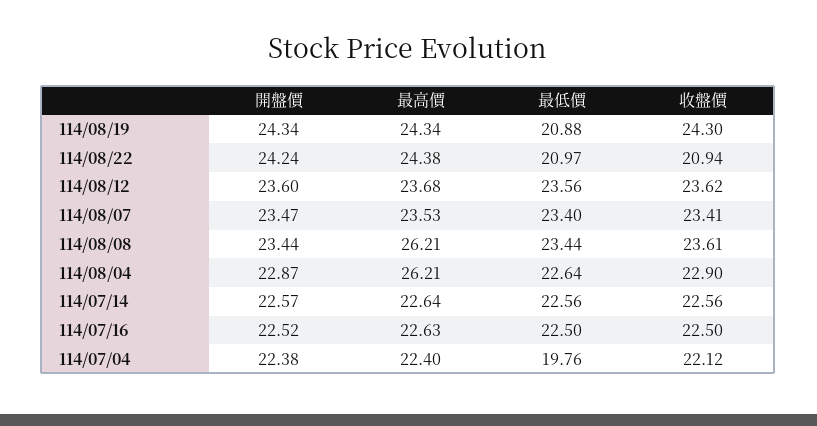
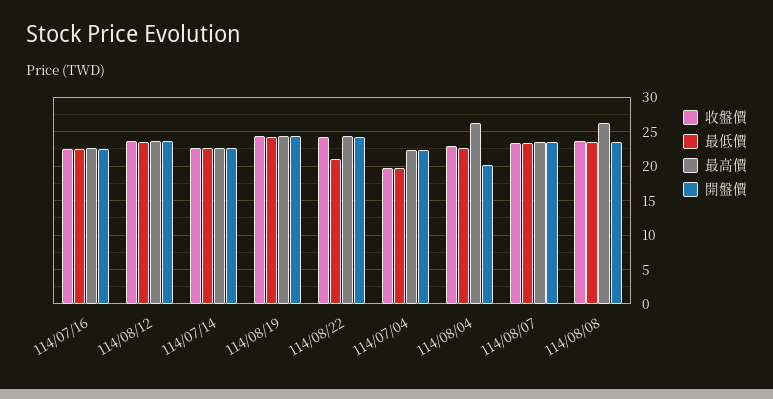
  {
    "開盤價": {
      "114/08/19": 24.34,
      "114/08/22": 24.24,
      "114/08/12": 23.6,
      "114/08/07": 23.47,
      "114/08/08": 23.44,
-     "114/08/04": 22.87,
+     "114/08/04": 20,
      "114/07/14": 22.57,
      "114/07/16": 22.52,
      "114/07/04": 22.38
    },
    "最高價": {
      "114/08/19": 24.34,
      "114/08/22": 24.38,
      "114/08/12": 23.68,
      "114/08/07": 23.53,
      "114/08/08": 26.21,
      "114/08/04": 26.21,
      "114/07/14": 22.64,
      "114/07/16": 22.63,
      "114/07/04": 22.4
    },
    "最低價": {
-     "114/08/19": 20.88,
+     "114/08/19": 24,
      "114/08/22": 20.97,
      "114/08/12": 23.56,
      "114/08/07": 23.4,
      "114/08/08": 23.44,
      "114/08/04": 22.64,
      "114/07/14": 22.56,
      "114/07/16": 22.5,
      "114/07/04": 19.76
    },
    "收盤價": {
      "114/08/19": 24.3,
-     "114/08/22": 20.94,
+     "114/08/22": 24,
      "114/08/12": 23.62,
      "114/08/07": 23.41,
      "114/08/08": 23.61,
      "114/08/04": 22.9,
      "114/07/14": 22.56,
      "114/07/16": 22.5,
-     "114/07/04": 22.12
+     "114/07/04": 20
    }
  }

